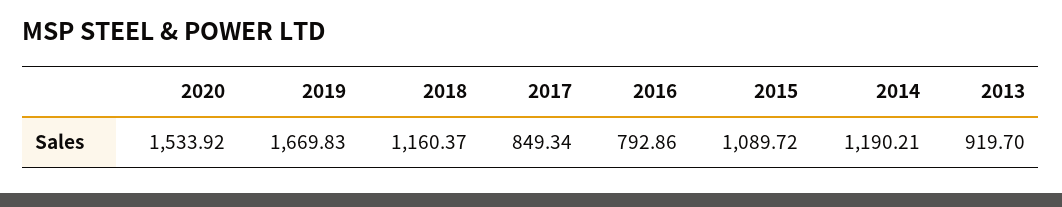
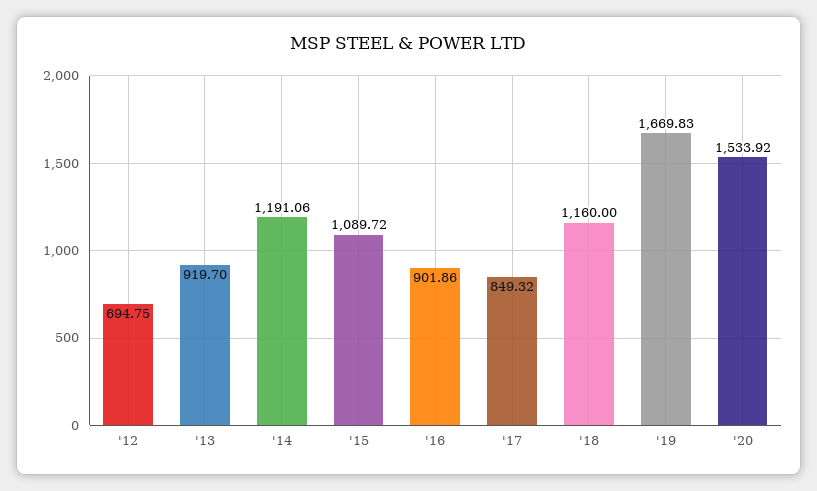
  {
    "2020": 1533.92,
    "2019": 1669.83,
-   "2018": 1160.37,
+   "2018": 1160,
-   "2017": 849.34,
+   "2017": 849.32,
-   "2016": 792.86,
+   "2016": 901.86,
    "2015": 1089.72,
-   "2014": 1190.21,
+   "2014": 1191.06,
-   "2013": 919.7
+   "2013": 919.7,
+   "'12": 694.75
  }

